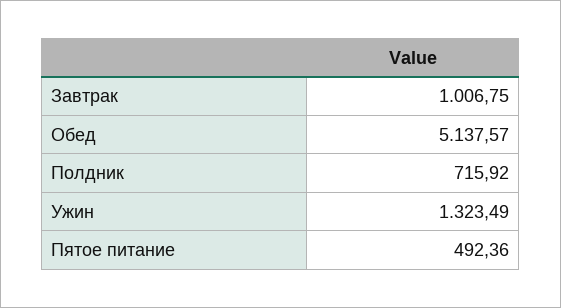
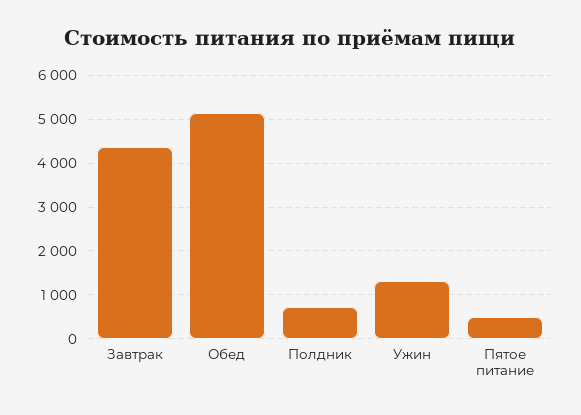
  {
-   "Завтрак": 1006.75,
+   "Завтрак": 4400,
    "Обед": 5137.57,
    "Полдник": 715.92,
    "Ужин": 1323.49,
    "Пятое питание": 492.36
  }

